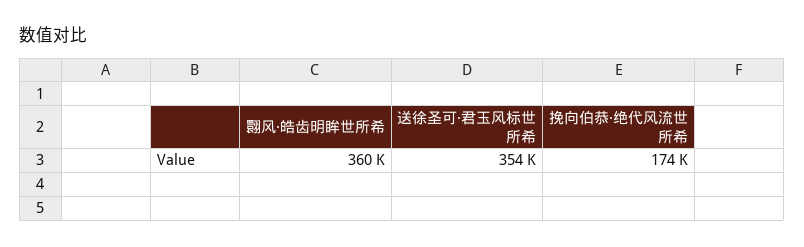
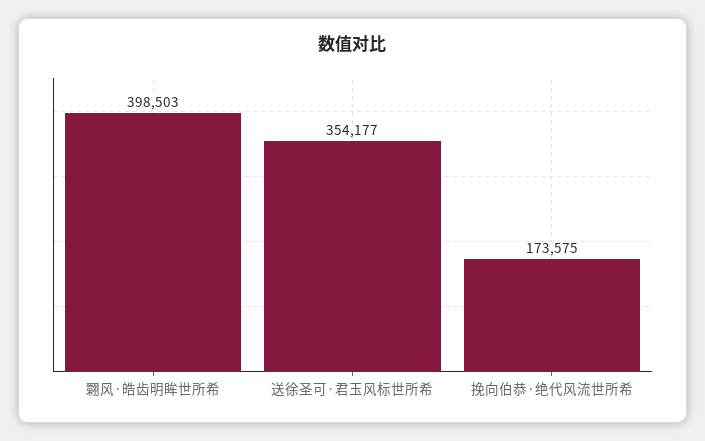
  {
-   "翾风·皓齿明眸世所希": 360000,
+   "翾风·皓齿明眸世所希": 398503,
    "送徐圣可·君玉风标世所希": 354177,
    "挽向伯恭·绝代风流世所希": 173575
  }

